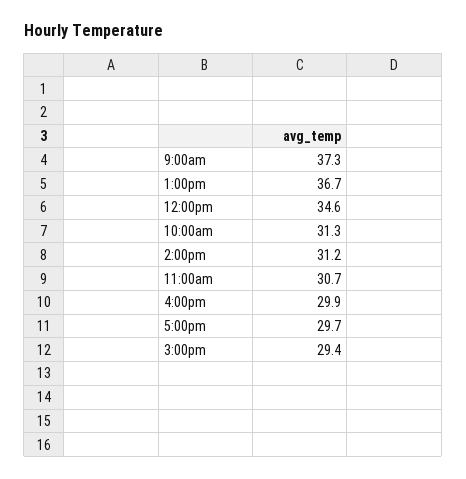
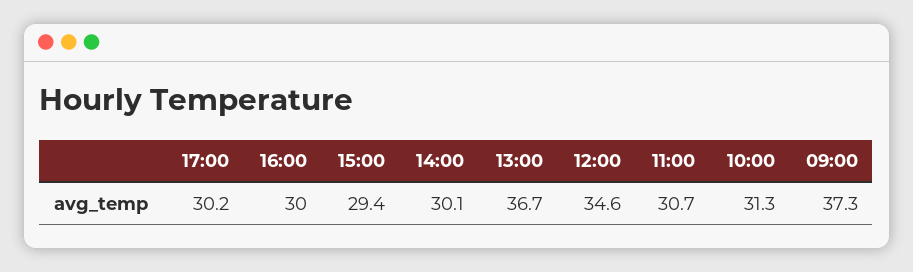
  {
    "9:00am": 37.3,
    "1:00pm": 36.7,
    "12:00pm": 34.6,
    "10:00am": 31.3,
-   "2:00pm": 31.2,
+   "2:00pm": 30.1,
    "11:00am": 30.7,
-   "4:00pm": 29.9,
+   "4:00pm": 30,
-   "5:00pm": 29.7,
+   "5:00pm": 30.2,
    "3:00pm": 29.4
  }

